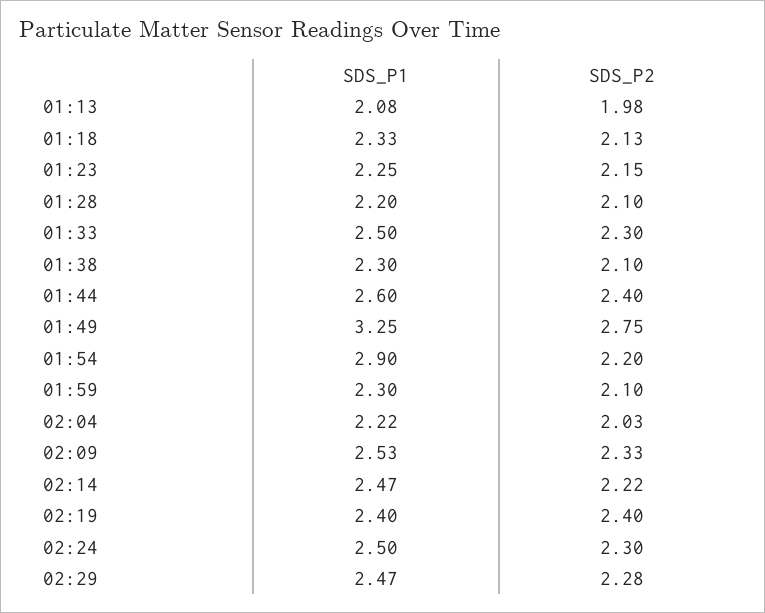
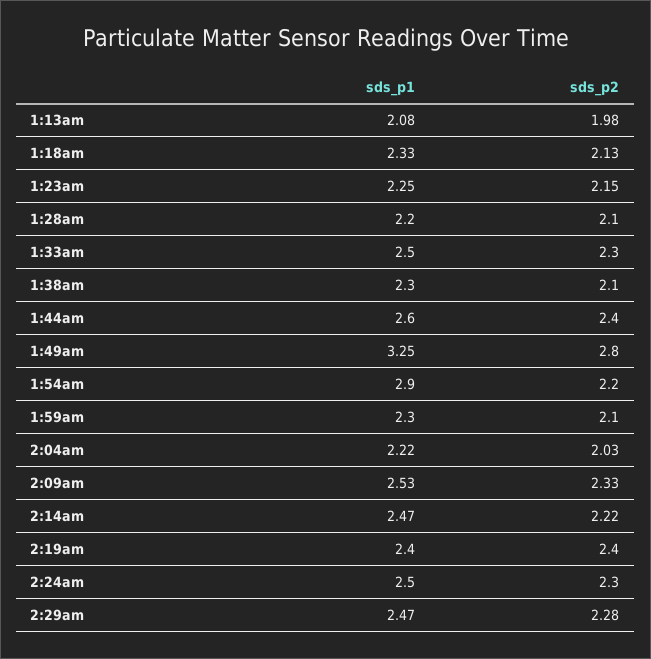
  {
    "SDS_P1": {
      "01:13": 2.08,
      "01:18": 2.33,
      "01:23": 2.25,
      "01:28": 2.2,
      "01:33": 2.5,
      "01:38": 2.3,
      "01:44": 2.6,
      "01:49": 3.25,
      "01:54": 2.9,
      "01:59": 2.3,
      "02:04": 2.22,
      "02:09": 2.53,
      "02:14": 2.47,
      "02:19": 2.4,
      "02:24": 2.5,
      "02:29": 2.47
    },
    "SDS_P2": {
      "01:13": 1.98,
      "01:18": 2.13,
      "01:23": 2.15,
      "01:28": 2.1,
      "01:33": 2.3,
      "01:38": 2.1,
      "01:44": 2.4,
-     "01:49": 2.75,
+     "01:49": 2.8,
      "01:54": 2.2,
      "01:59": 2.1,
      "02:04": 2.03,
      "02:09": 2.33,
      "02:14": 2.22,
      "02:19": 2.4,
      "02:24": 2.3,
      "02:29": 2.28
    }
  }

